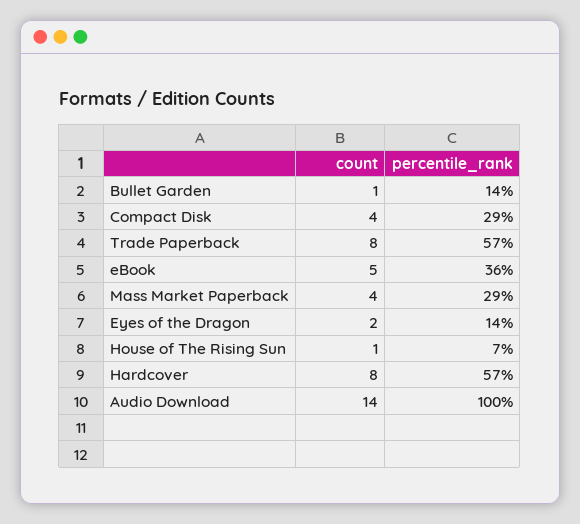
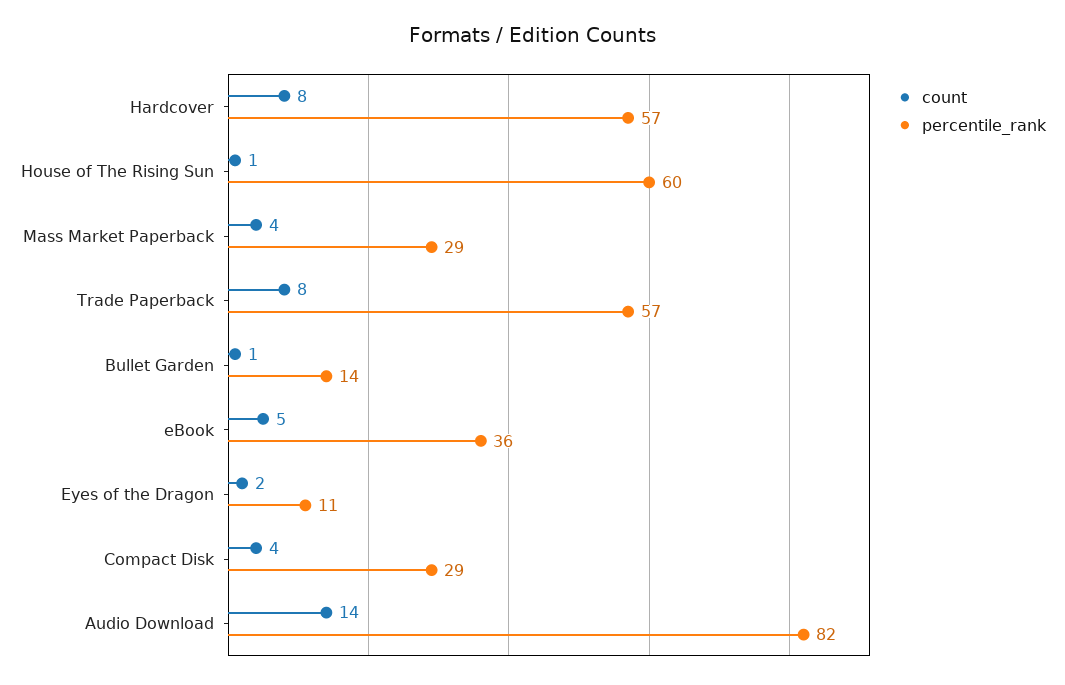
  {
    "count": {
      "Bullet Garden": 1,
      "Compact Disk": 4,
      "Trade Paperback": 8,
      "eBook": 5,
      "Mass Market Paperback": 4,
      "Eyes of the Dragon": 2,
      "House of The Rising Sun": 1,
      "Hardcover": 8,
      "Audio Download": 14
    },
    "percentile_rank": {
      "Bullet Garden": 14,
      "Compact Disk": 29,
      "Trade Paperback": 57,
      "eBook": 36,
      "Mass Market Paperback": 29,
-     "Eyes of the Dragon": 14,
+     "Eyes of the Dragon": 11,
-     "House of The Rising Sun": 7,
+     "House of The Rising Sun": 60,
      "Hardcover": 57,
-     "Audio Download": 100
+     "Audio Download": 82
    }
  }

